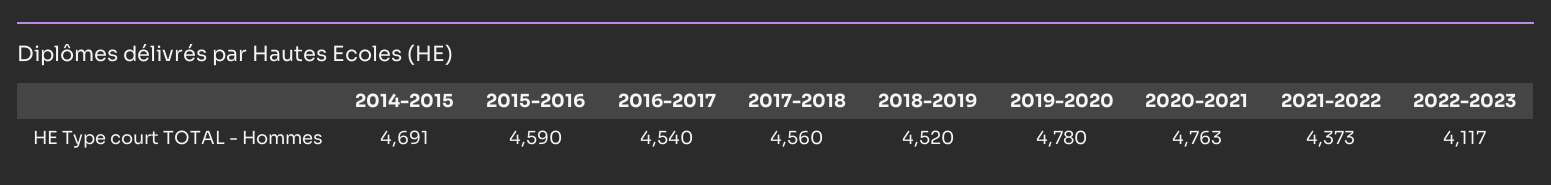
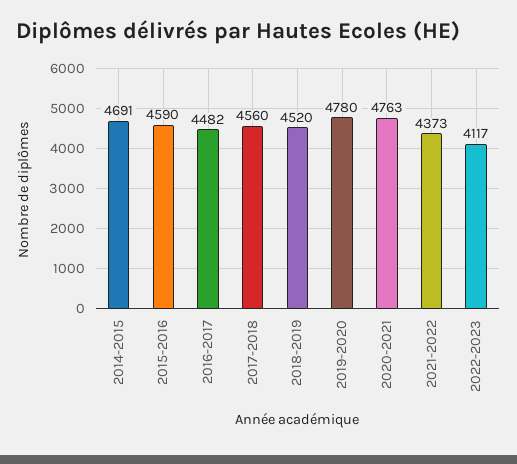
  {
    "2014-2015": 4691,
    "2015-2016": 4590,
-   "2016-2017": 4540,
+   "2016-2017": 4482,
    "2017-2018": 4560,
    "2018-2019": 4520,
    "2019-2020": 4780,
    "2020-2021": 4763,
    "2021-2022": 4373,
    "2022-2023": 4117
  }

